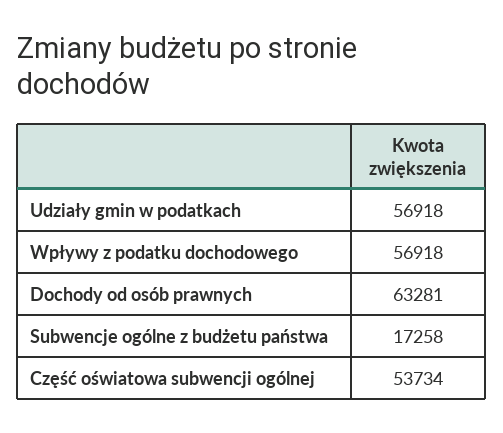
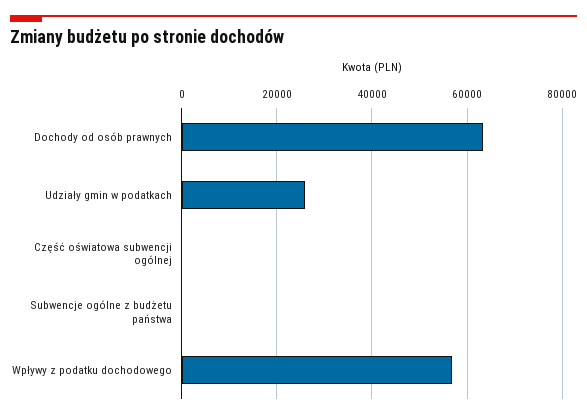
  {
-   "Udziały gmin w podatkach": 56918,
+   "Udziały gmin w podatkach": 26000,
    "Wpływy z podatku dochodowego": 56918,
    "Dochody od osób prawnych": 63281,
-   "Subwencje ogólne z budżetu państwa": 17258,
+   "Subwencje ogólne z budżetu państwa": 0,
-   "Część oświatowa subwencji ogólnej": 53734
+   "Część oświatowa subwencji ogólnej": 0
  }

